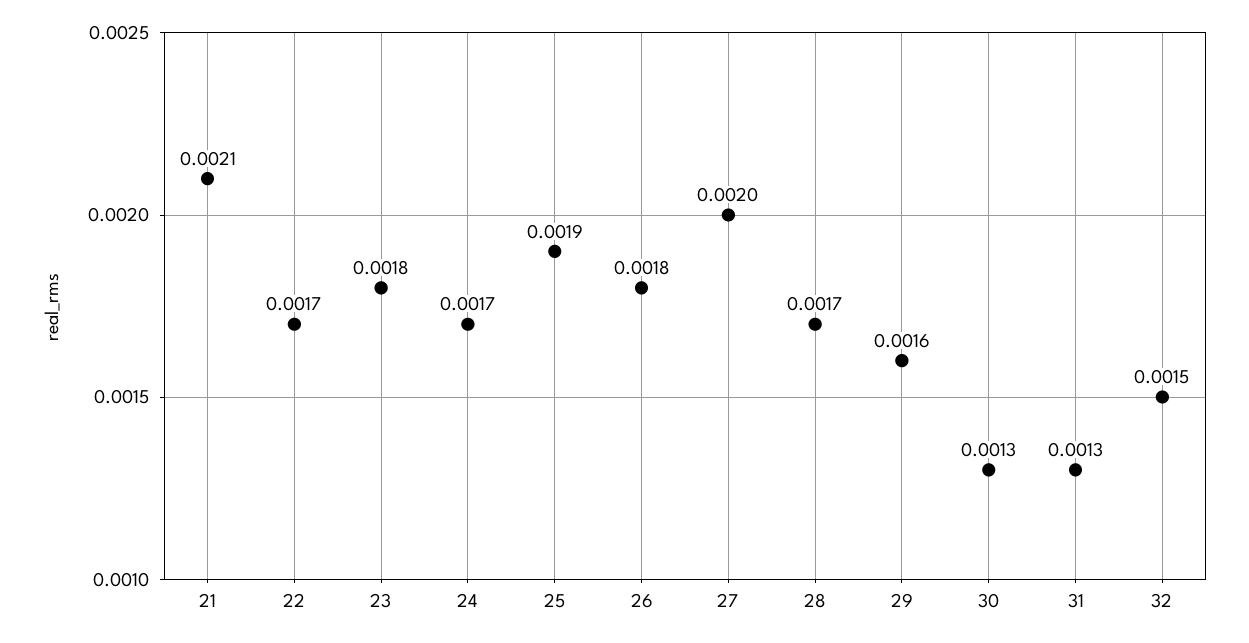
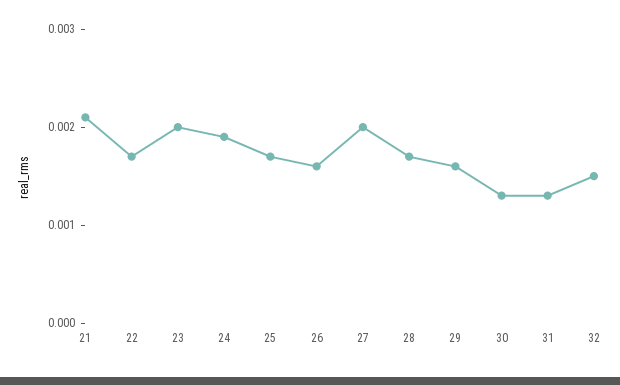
  {
    "21": 0.0021,
    "22": 0.0017,
-   "23": 0.0018,
+   "23": 0.002,
-   "24": 0.0017,
+   "24": 0.0019,
-   "25": 0.0019,
+   "25": 0.0017,
-   "26": 0.0018,
+   "26": 0.0016,
    "27": 0.002,
    "28": 0.0017,
    "29": 0.0016,
    "30": 0.0013,
    "31": 0.0013,
    "32": 0.0015
  }

